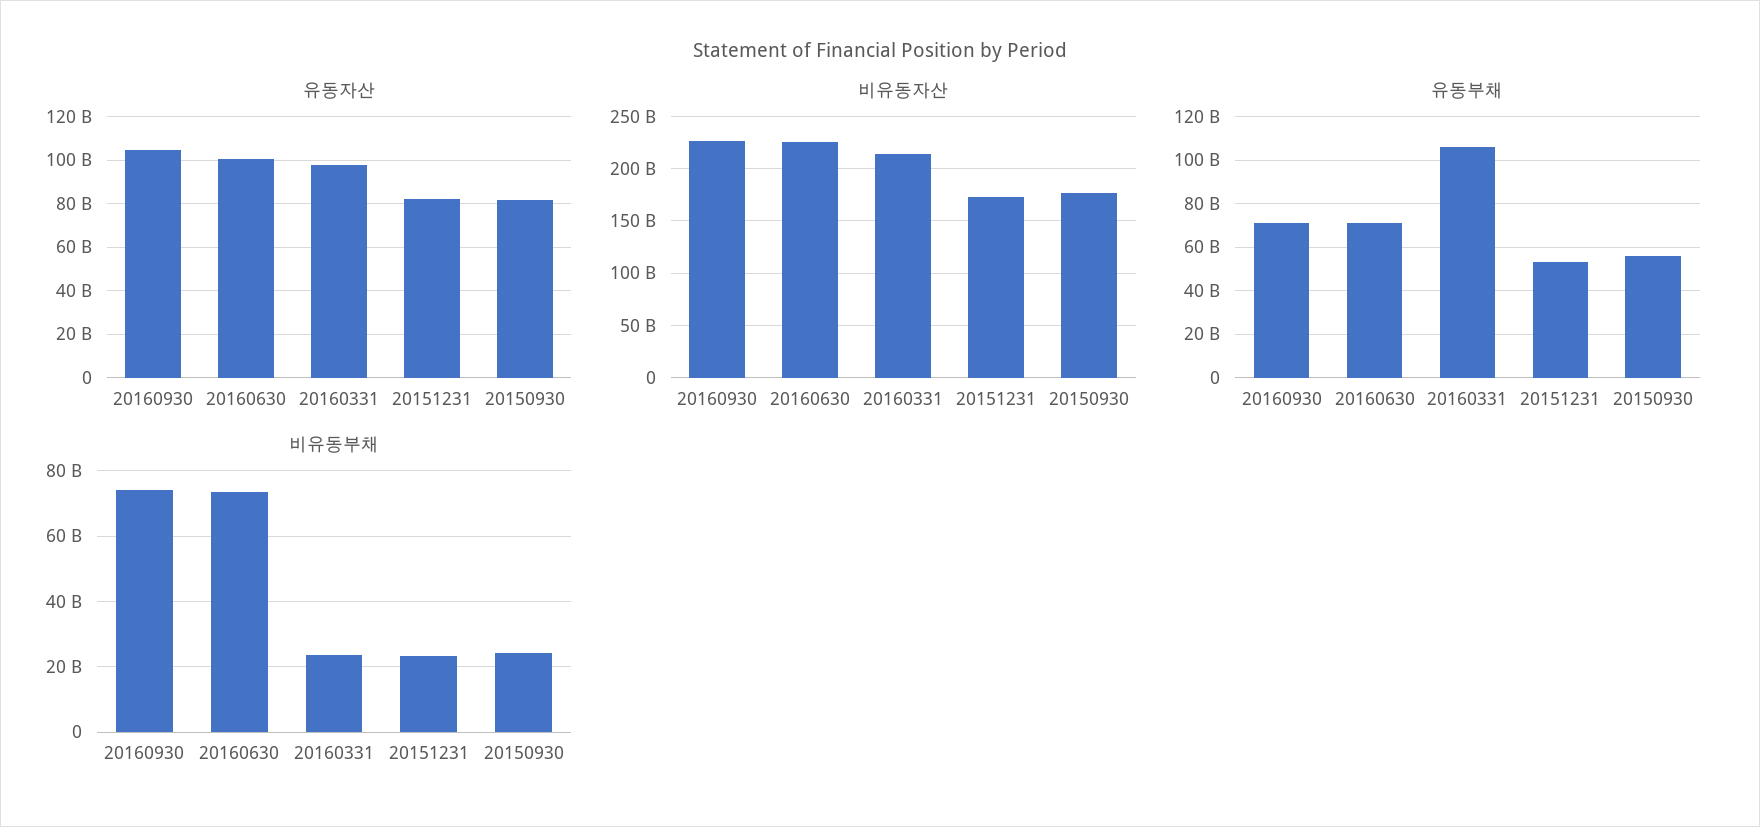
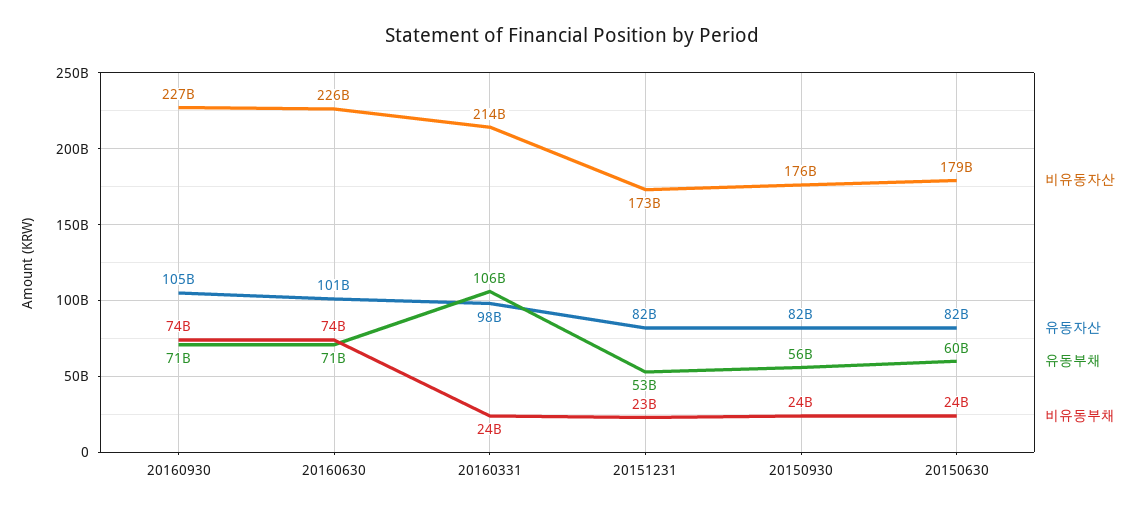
  {
    "유동자산": {
      "20160930": 105000000000,
      "20160630": 101000000000,
      "20160331": 98000000000,
      "20151231": 82000000000,
-     "20150930": 82000000000
+     "20150930": 82000000000,
+     "20150630": 82000000000
    },
    "비유동자산": {
      "20160930": 227000000000,
      "20160630": 226000000000,
      "20160331": 214000000000,
      "20151231": 173000000000,
-     "20150930": 176000000000
+     "20150930": 176000000000,
+     "20150630": 179000000000
    },
    "유동부채": {
      "20160930": 71000000000,
      "20160630": 71000000000,
      "20160331": 106000000000,
      "20151231": 53000000000,
-     "20150930": 56000000000
+     "20150930": 56000000000,
+     "20150630": 60000000000
    },
    "비유동부채": {
      "20160930": 74000000000,
      "20160630": 74000000000,
      "20160331": 24000000000,
      "20151231": 23000000000,
-     "20150930": 24000000000
+     "20150930": 24000000000,
+     "20150630": 24000000000
    }
  }

